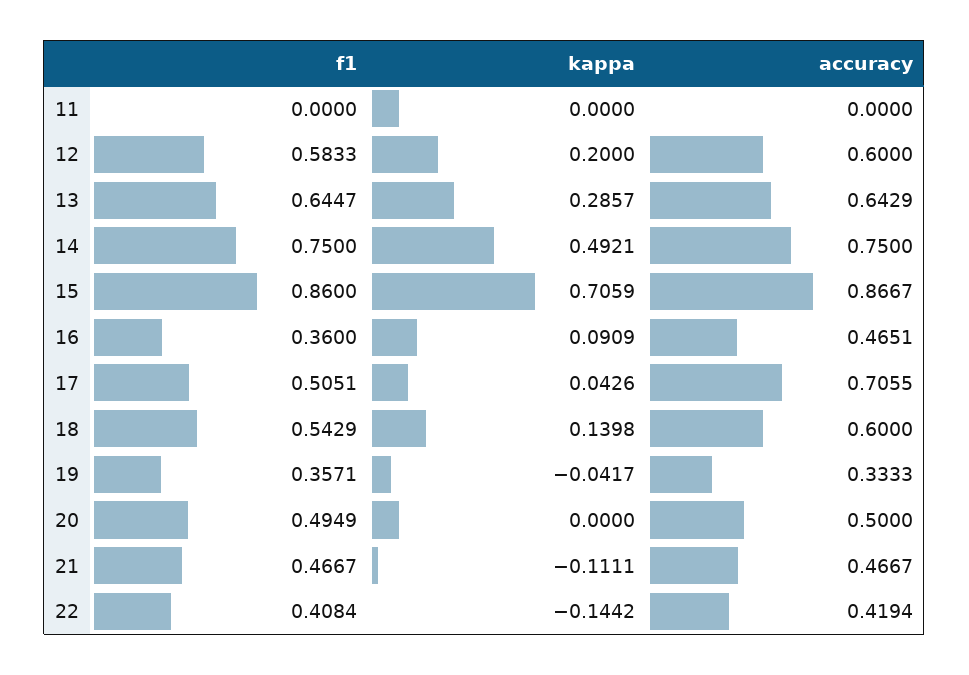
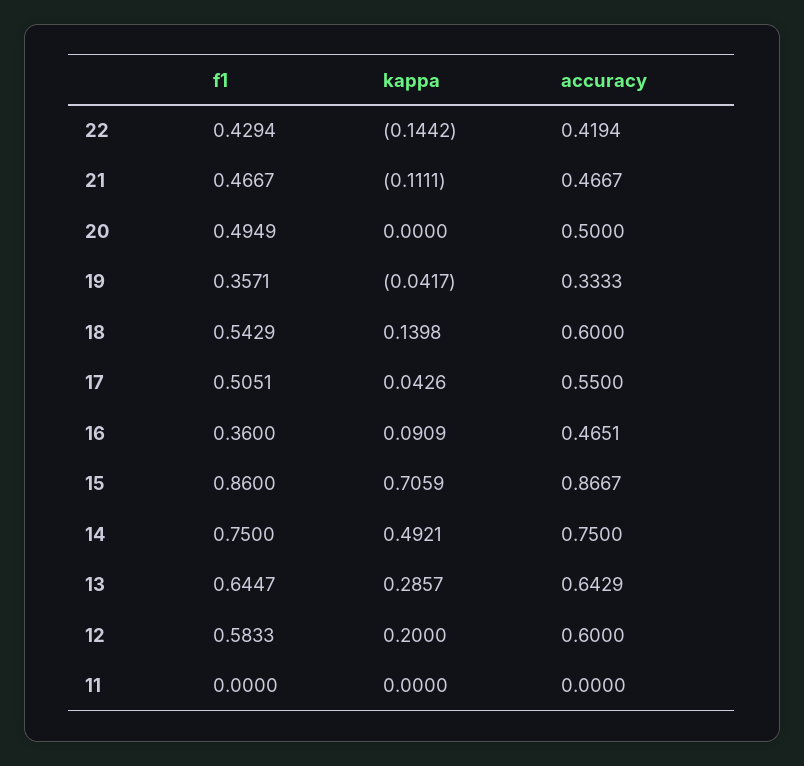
  {
    "f1": {
      "11": 0,
      "12": 0.5833,
      "13": 0.6447,
      "14": 0.75,
      "15": 0.86,
      "16": 0.36,
      "17": 0.5051,
      "18": 0.5429,
      "19": 0.3571,
      "20": 0.4949,
      "21": 0.4667,
-     "22": 0.4084
+     "22": 0.4294
    },
    "kappa": {
      "11": 0,
      "12": 0.2,
      "13": 0.2857,
      "14": 0.4921,
      "15": 0.7059,
      "16": 0.0909,
      "17": 0.0426,
      "18": 0.1398,
      "19": -0.0417,
      "20": 0,
      "21": -0.1111,
      "22": -0.1442
    },
    "accuracy": {
      "11": 0,
      "12": 0.6,
      "13": 0.6429,
      "14": 0.75,
      "15": 0.8667,
      "16": 0.4651,
-     "17": 0.7055,
+     "17": 0.55,
      "18": 0.6,
      "19": 0.3333,
      "20": 0.5,
      "21": 0.4667,
      "22": 0.4194
    }
  }

